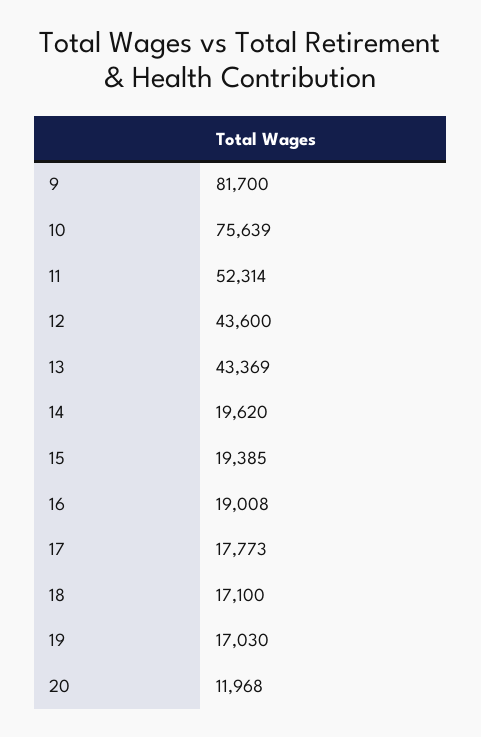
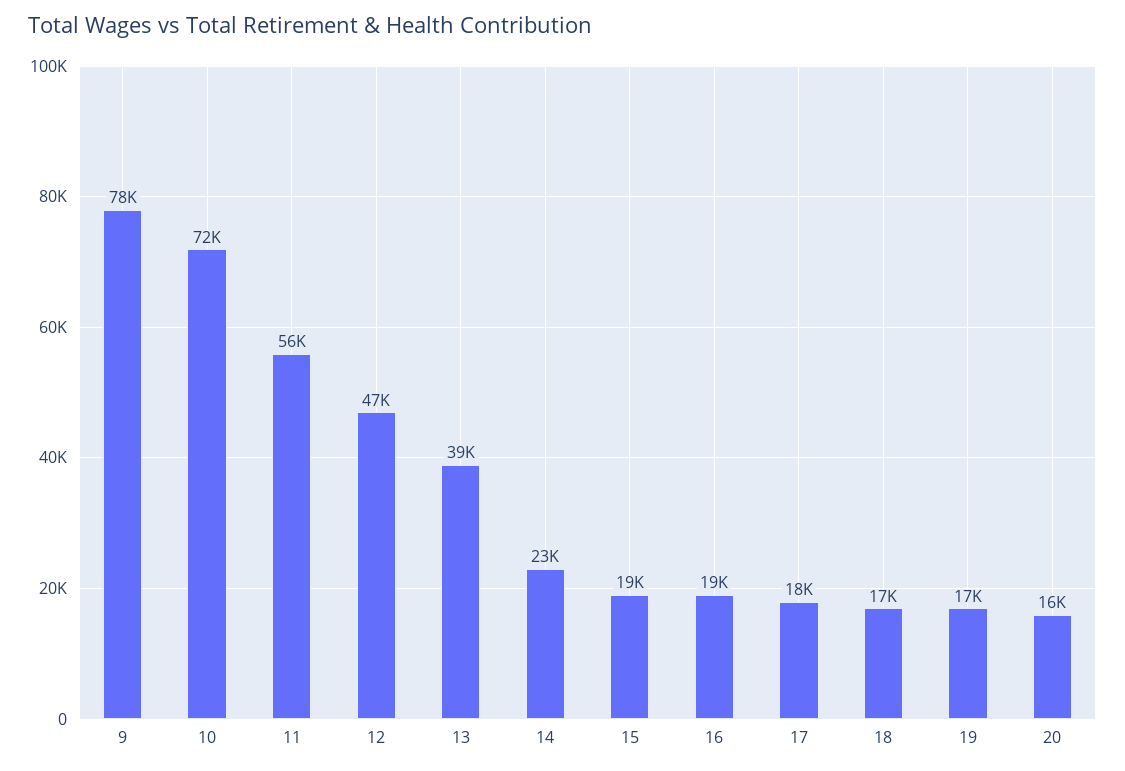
  {
-   "9": 81700,
+   "9": 78000,
-   "10": 75639,
+   "10": 72000,
-   "11": 52314,
+   "11": 56000,
-   "12": 43600,
+   "12": 47000,
-   "13": 43369,
+   "13": 39000,
-   "14": 19620,
+   "14": 23000,
    "15": 19385,
    "16": 19008,
    "17": 17773,
    "18": 17100,
    "19": 17030,
-   "20": 11968
+   "20": 16000
  }

